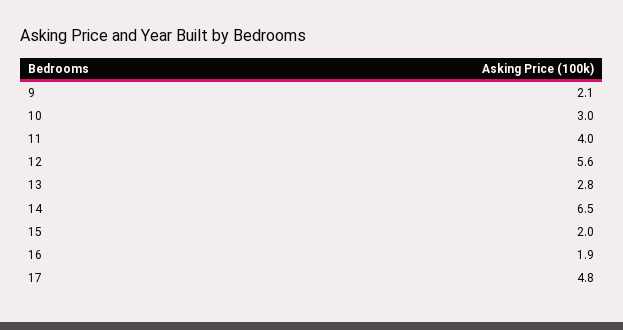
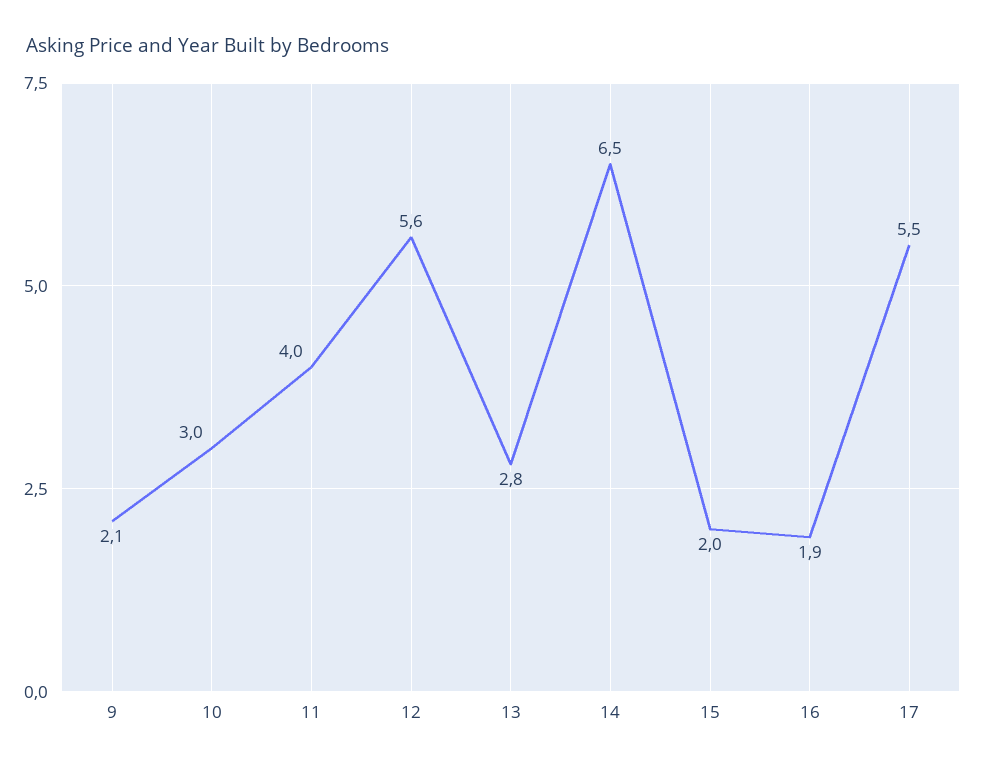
  {
    "9": 2.1,
    "10": 3,
    "11": 4,
    "12": 5.6,
    "13": 2.8,
    "14": 6.5,
    "15": 2,
    "16": 1.9,
-   "17": 4.8
+   "17": 5.5
  }

